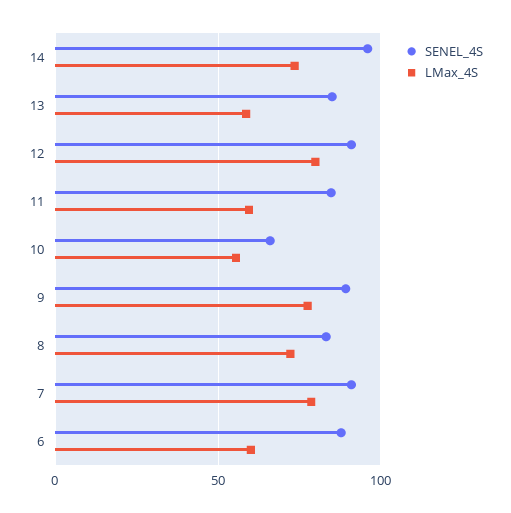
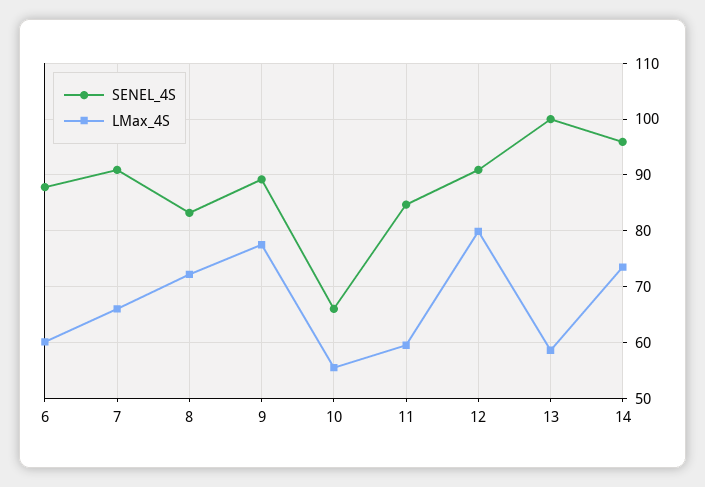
  {
    "SENEL_4S": {
      "14": 96,
-     "13": 85,
+     "13": 100,
      "12": 90,
      "11": 84,
      "10": 66,
      "9": 90,
      "8": 84,
      "7": 90,
      "6": 88
    },
    "LMax_4S": {
      "14": 74,
      "13": 58,
      "12": 80,
      "11": 60,
      "10": 56,
      "9": 78,
      "8": 72,
-     "7": 80,
+     "7": 66,
      "6": 60
    }
  }

